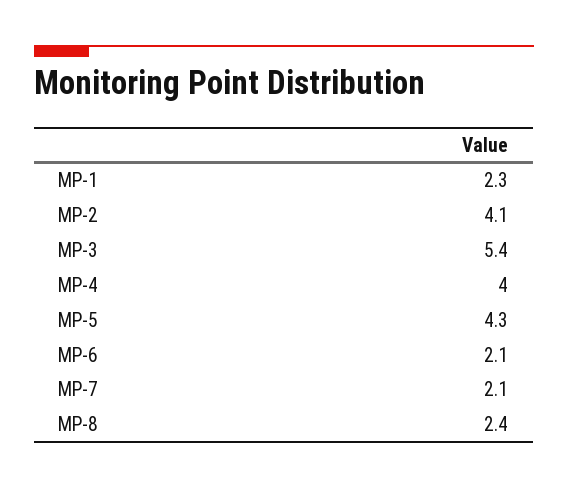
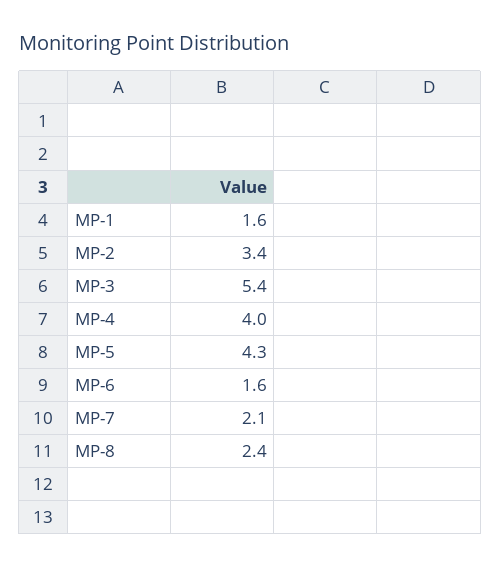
  {
-   "MP-1": 2.3,
+   "MP-1": 1.6,
-   "MP-2": 4.1,
+   "MP-2": 3.4,
    "MP-3": 5.4,
    "MP-4": 4,
    "MP-5": 4.3,
-   "MP-6": 2.1,
+   "MP-6": 1.6,
    "MP-7": 2.1,
    "MP-8": 2.4
  }

